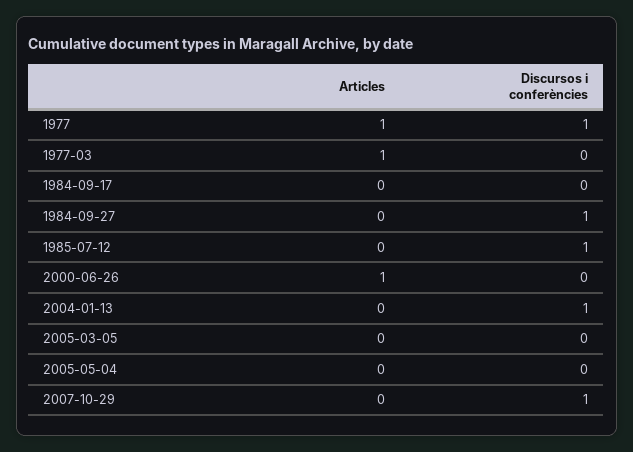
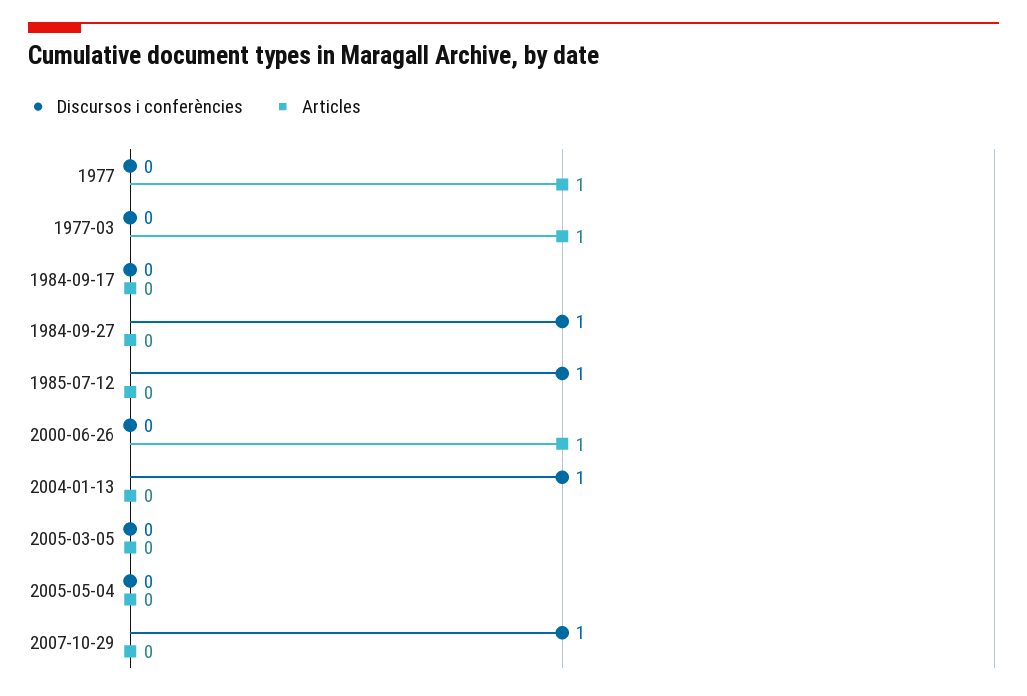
  {
    "Articles": {
      "1977": 1,
      "1977-03": 1,
      "1984-09-17": 0,
      "1984-09-27": 0,
      "1985-07-12": 0,
      "2000-06-26": 1,
      "2004-01-13": 0,
      "2005-03-05": 0,
      "2005-05-04": 0,
      "2007-10-29": 0
    },
    "Discursos i conferències": {
-     "1977": 1,
+     "1977": 0,
      "1977-03": 0,
      "1984-09-17": 0,
      "1984-09-27": 1,
      "1985-07-12": 1,
      "2000-06-26": 0,
      "2004-01-13": 1,
      "2005-03-05": 0,
      "2005-05-04": 0,
      "2007-10-29": 1
    }
  }

